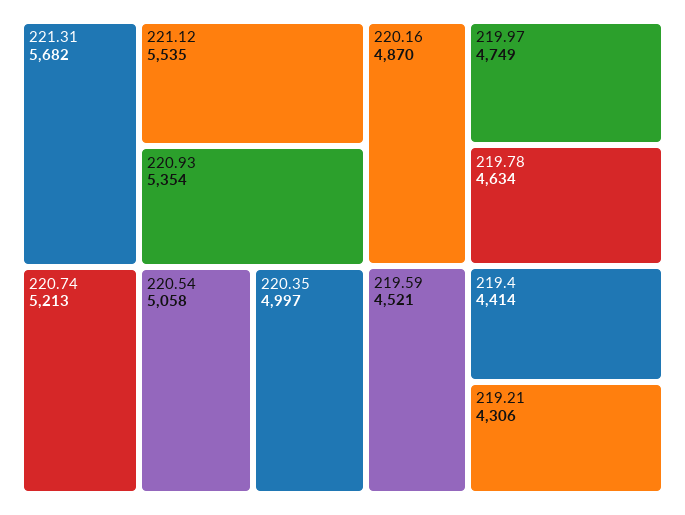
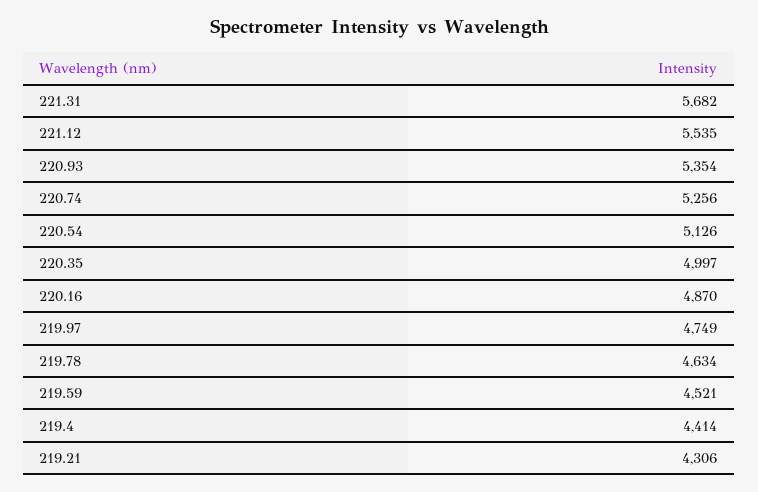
  {
    "221.31": 5682,
    "221.12": 5535,
    "220.93": 5354,
-   "220.74": 5213,
+   "220.74": 5256,
-   "220.54": 5058,
+   "220.54": 5126,
    "220.35": 4997,
    "220.16": 4870,
    "219.97": 4749,
    "219.78": 4634,
    "219.59": 4521,
    "219.4": 4414,
    "219.21": 4306
  }

